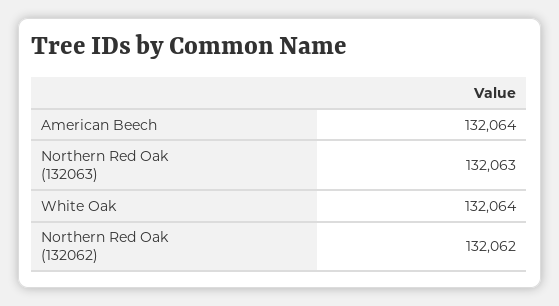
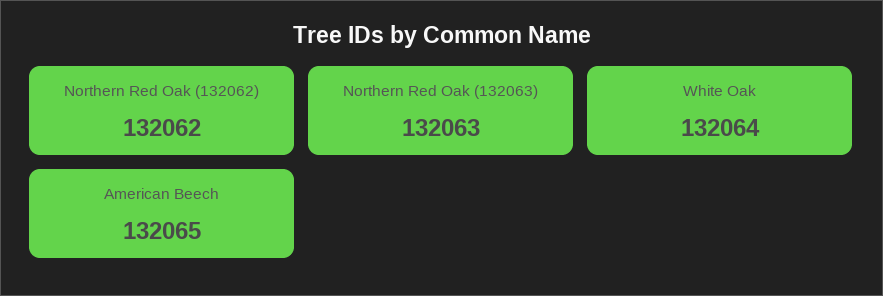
  {
-   "American Beech": 132064,
+   "American Beech": 132065,
    "Northern Red Oak (132063)": 132063,
    "White Oak": 132064,
    "Northern Red Oak (132062)": 132062
  }

